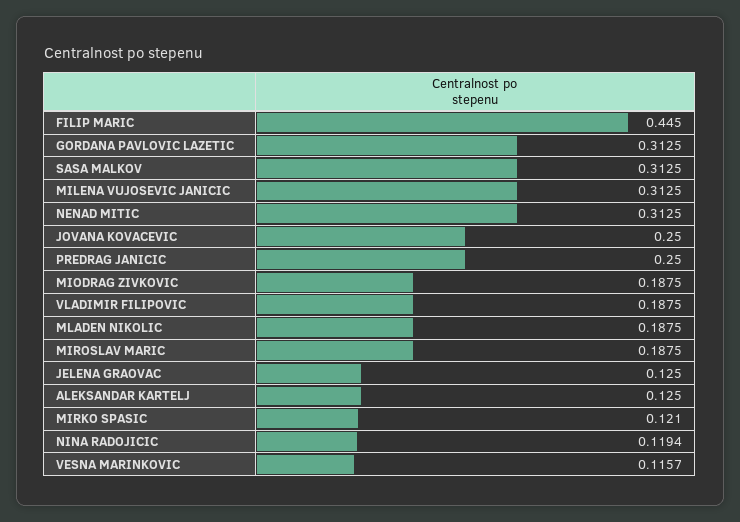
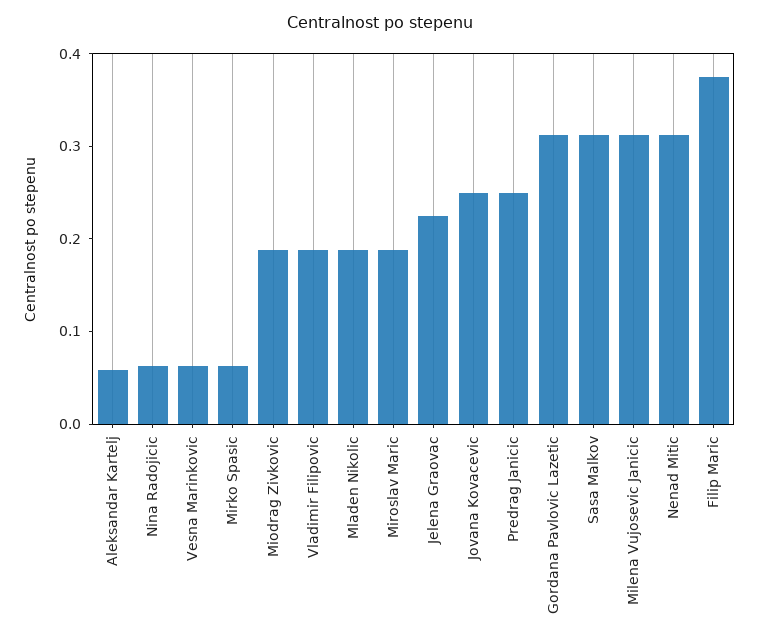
  {
-   "FILIP MARIC": 0.445,
+   "FILIP MARIC": 0.38,
    "GORDANA PAVLOVIC LAZETIC": 0.3125,
    "SASA MALKOV": 0.3125,
    "MILENA VUJOSEVIC JANICIC": 0.3125,
    "NENAD MITIC": 0.3125,
    "JOVANA KOVACEVIC": 0.25,
    "PREDRAG JANICIC": 0.25,
    "MIODRAG ZIVKOVIC": 0.1875,
    "VLADIMIR FILIPOVIC": 0.1875,
    "MLADEN NIKOLIC": 0.1875,
    "MIROSLAV MARIC": 0.1875,
-   "JELENA GRAOVAC": 0.125,
+   "JELENA GRAOVAC": 0.22,
-   "ALEKSANDAR KARTELJ": 0.125,
+   "ALEKSANDAR KARTELJ": 0.06,
-   "MIRKO SPASIC": 0.121,
+   "MIRKO SPASIC": 0.06,
-   "NINA RADOJICIC": 0.1194,
+   "NINA RADOJICIC": 0.06,
-   "VESNA MARINKOVIC": 0.1157
+   "VESNA MARINKOVIC": 0.06
  }

